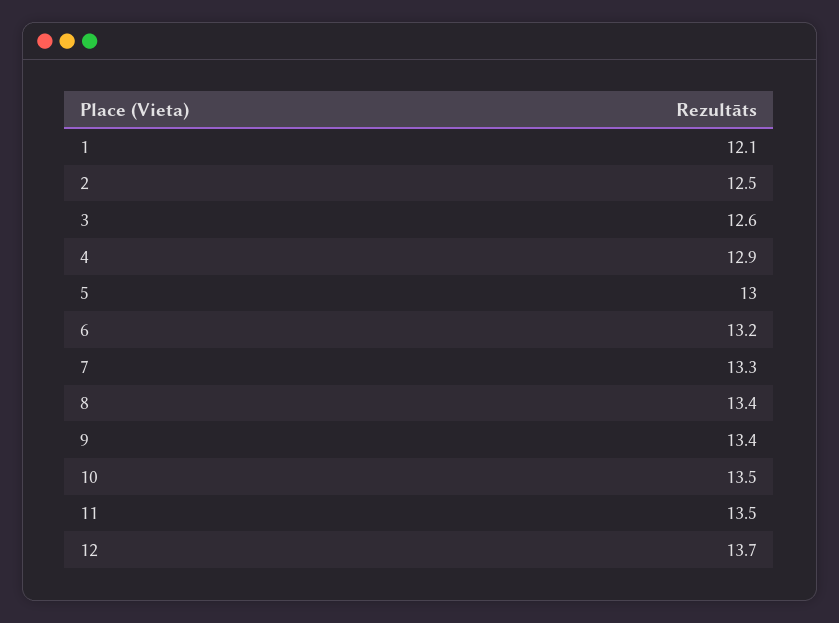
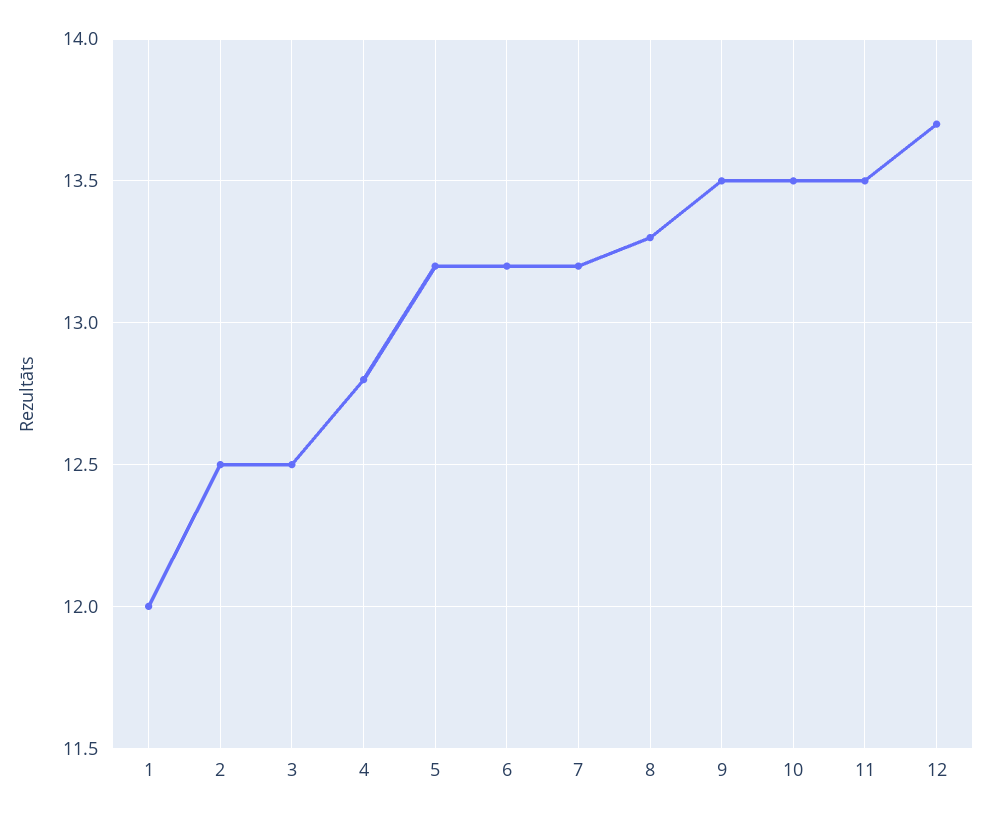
  {
-   "1": 12.1,
+   "1": 12,
    "2": 12.5,
-   "3": 12.6,
+   "3": 12.5,
-   "4": 12.9,
+   "4": 12.8,
-   "5": 13,
+   "5": 13.2,
    "6": 13.2,
-   "7": 13.3,
+   "7": 13.2,
-   "8": 13.4,
+   "8": 13.3,
-   "9": 13.4,
+   "9": 13.5,
    "10": 13.5,
    "11": 13.5,
    "12": 13.7
  }

